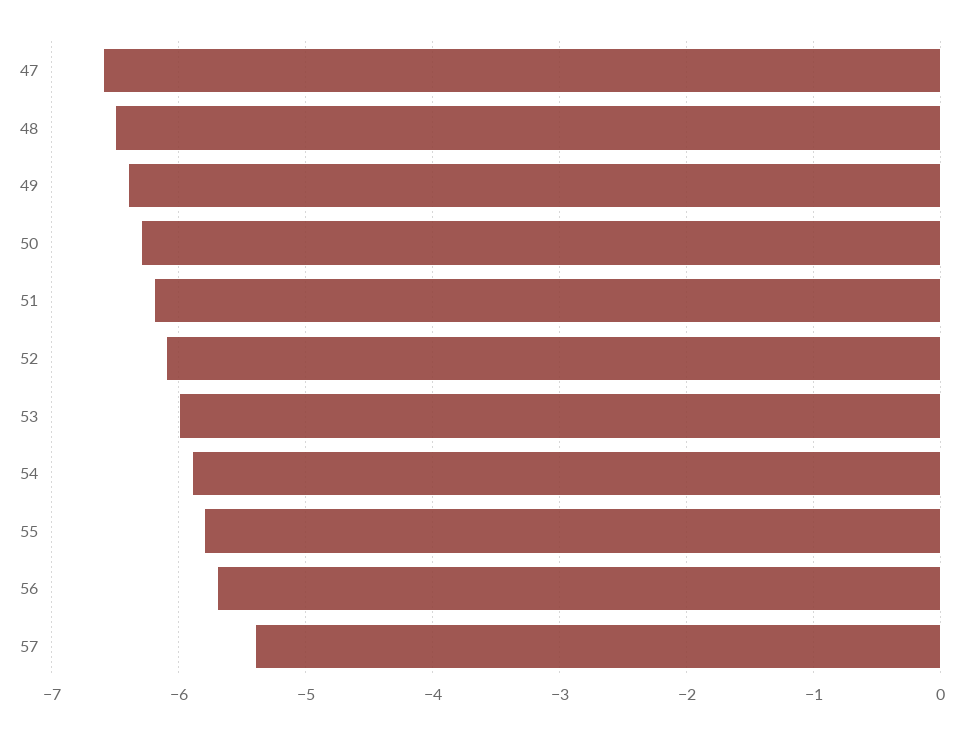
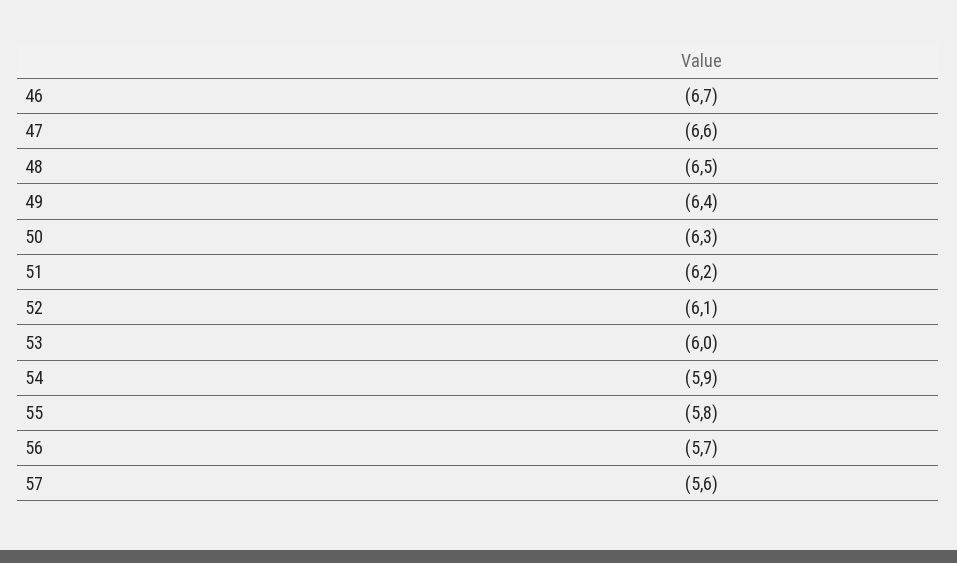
  {
    "47": -6.6,
    "48": -6.5,
    "49": -6.4,
    "50": -6.3,
    "51": -6.2,
    "52": -6.1,
    "53": -6,
    "54": -5.9,
    "55": -5.8,
    "56": -5.7,
-   "57": -5.4
+   "57": -5.6,
+   "46": -6.7
  }

